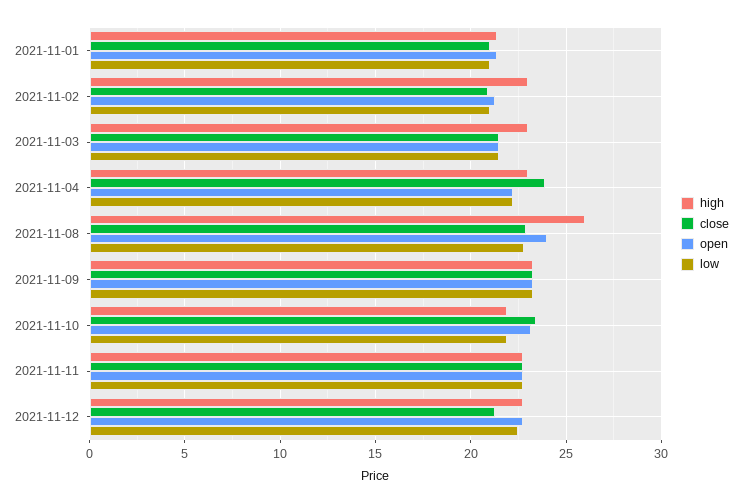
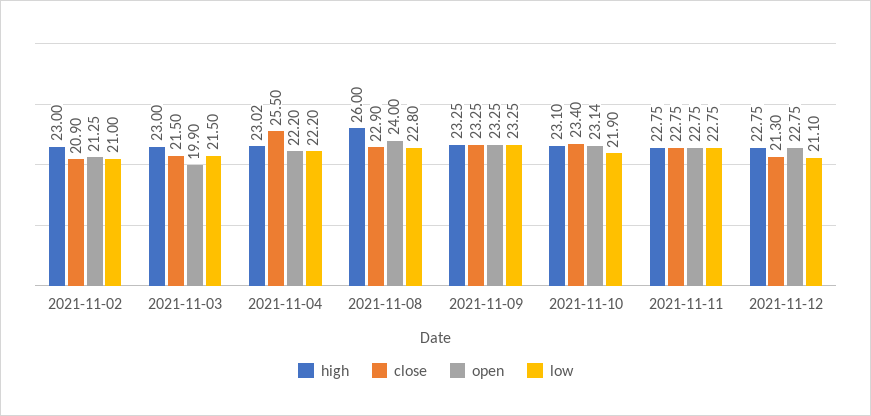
  {
    "high": {
-     "2021-11-01": 21.5,
      "2021-11-02": 23,
      "2021-11-03": 23,
      "2021-11-04": 23.02,
      "2021-11-08": 26,
      "2021-11-09": 23.25,
-     "2021-11-10": 22,
+     "2021-11-10": 23.1,
      "2021-11-11": 22.75,
      "2021-11-12": 22.75
    },
    "close": {
-     "2021-11-01": 21,
      "2021-11-02": 20.9,
      "2021-11-03": 21.5,
-     "2021-11-04": 24,
+     "2021-11-04": 25.5,
      "2021-11-08": 22.9,
      "2021-11-09": 23.25,
      "2021-11-10": 23.4,
      "2021-11-11": 22.75,
      "2021-11-12": 21.3
    },
    "open": {
-     "2021-11-01": 21.5,
      "2021-11-02": 21.25,
-     "2021-11-03": 21.5,
+     "2021-11-03": 19.9,
      "2021-11-04": 22.2,
      "2021-11-08": 24,
      "2021-11-09": 23.25,
      "2021-11-10": 23.14,
      "2021-11-11": 22.75,
      "2021-11-12": 22.75
    },
    "low": {
-     "2021-11-01": 21,
      "2021-11-02": 21,
      "2021-11-03": 21.5,
      "2021-11-04": 22.2,
      "2021-11-08": 22.8,
      "2021-11-09": 23.25,
      "2021-11-10": 21.9,
      "2021-11-11": 22.75,
-     "2021-11-12": 22.5
+     "2021-11-12": 21.1
    }
  }

